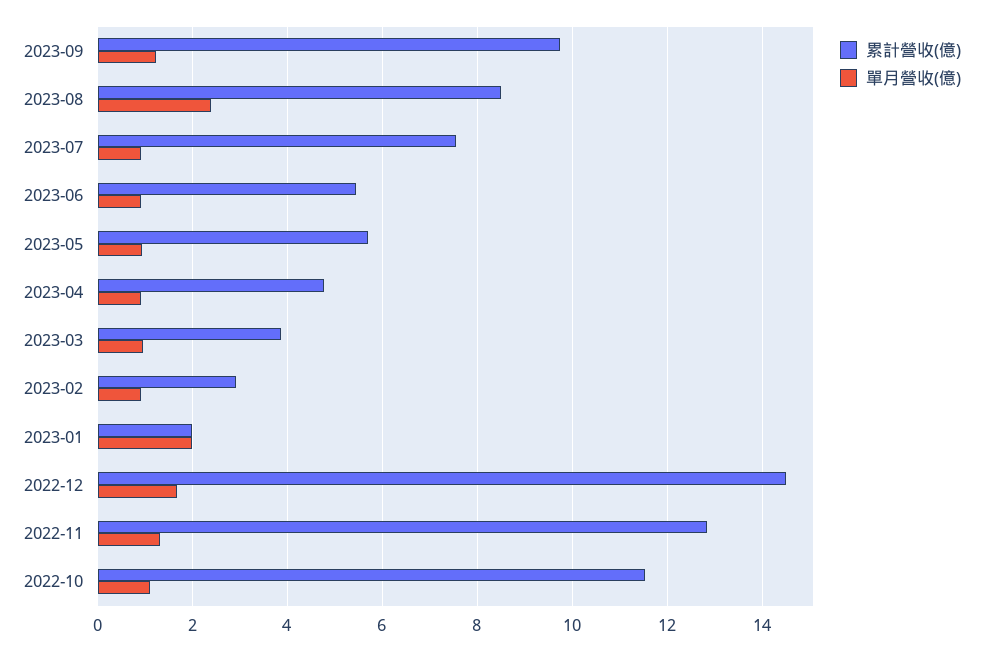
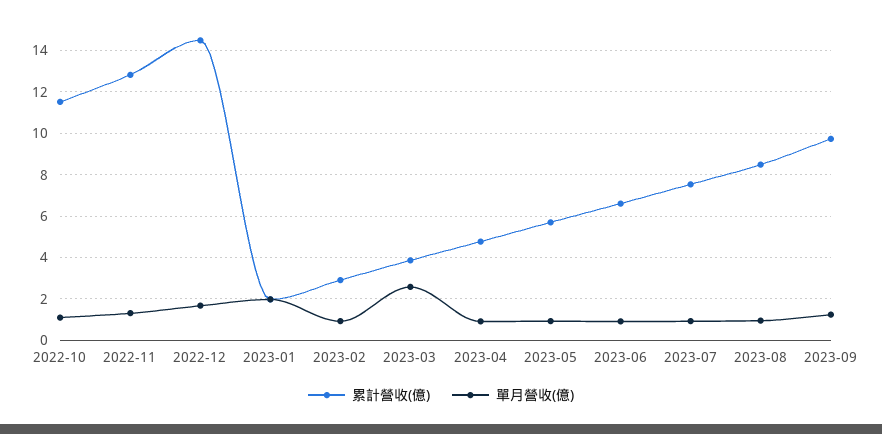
  {
    "累計營收(億)": {
      "2023-09": 9.8,
      "2023-08": 8.4,
      "2023-07": 7.6,
-     "2023-06": 5.4,
+     "2023-06": 6.5,
      "2023-05": 5.8,
      "2023-04": 4.8,
      "2023-03": 3.8,
      "2023-02": 3,
      "2023-01": 2,
      "2022-12": 14.4,
      "2022-11": 12.8,
      "2022-10": 11.6
    },
    "單月營收(億)": {
      "2023-09": 1.2,
-     "2023-08": 2.4,
+     "2023-08": 1,
      "2023-07": 1,
      "2023-06": 1,
      "2023-05": 1,
      "2023-04": 1,
-     "2023-03": 1,
+     "2023-03": 2.5,
      "2023-02": 1,
      "2023-01": 2,
      "2022-12": 1.6,
      "2022-11": 1.4,
      "2022-10": 1.2
    }
  }

